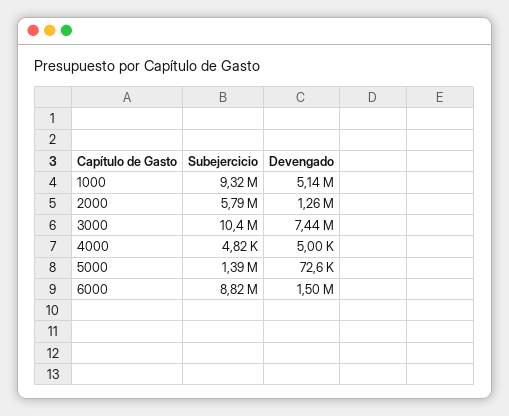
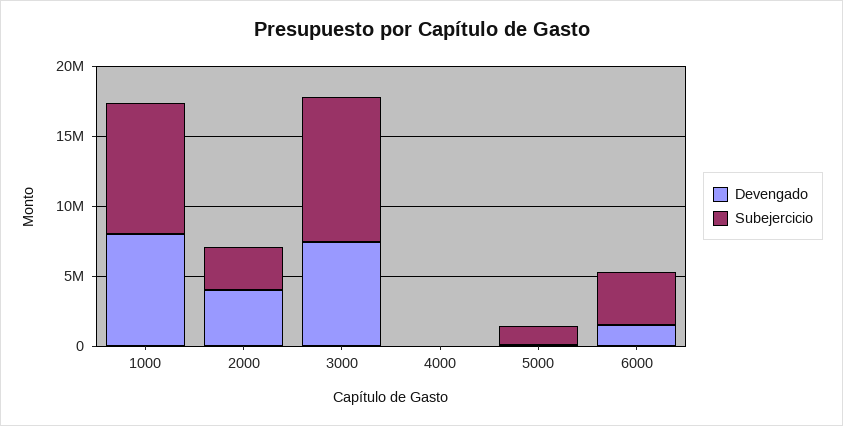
  {
    "Subejercicio": {
      "1000": 9320000,
-     "2000": 5790000,
+     "2000": 3000000,
      "3000": 10400000,
      "4000": 4820,
      "5000": 1390000,
-     "6000": 8820000
+     "6000": 4000000
    },
    "Devengado": {
-     "1000": 5140000,
+     "1000": 8000000,
-     "2000": 1260000,
+     "2000": 4000000,
      "3000": 7440000,
      "4000": 5000,
      "5000": 72600,
      "6000": 1500000
    }
  }

